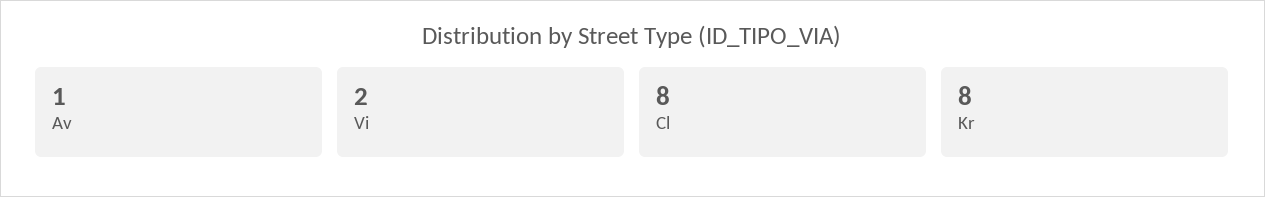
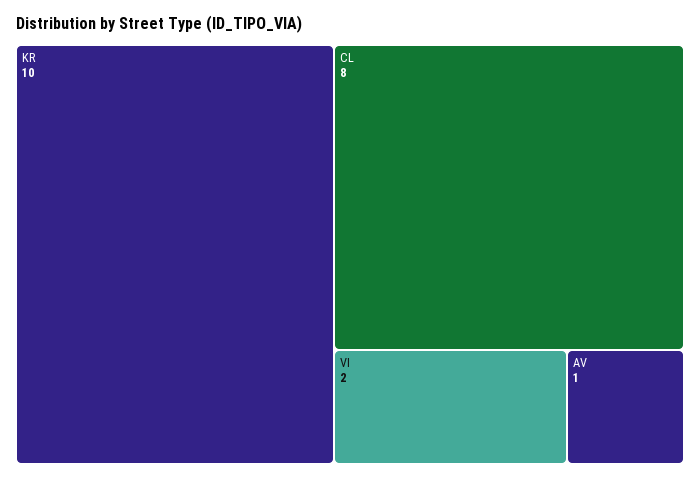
  {
    "Av": 1,
    "Vi": 2,
    "Cl": 8,
-   "Kr": 8
+   "Kr": 10
  }

